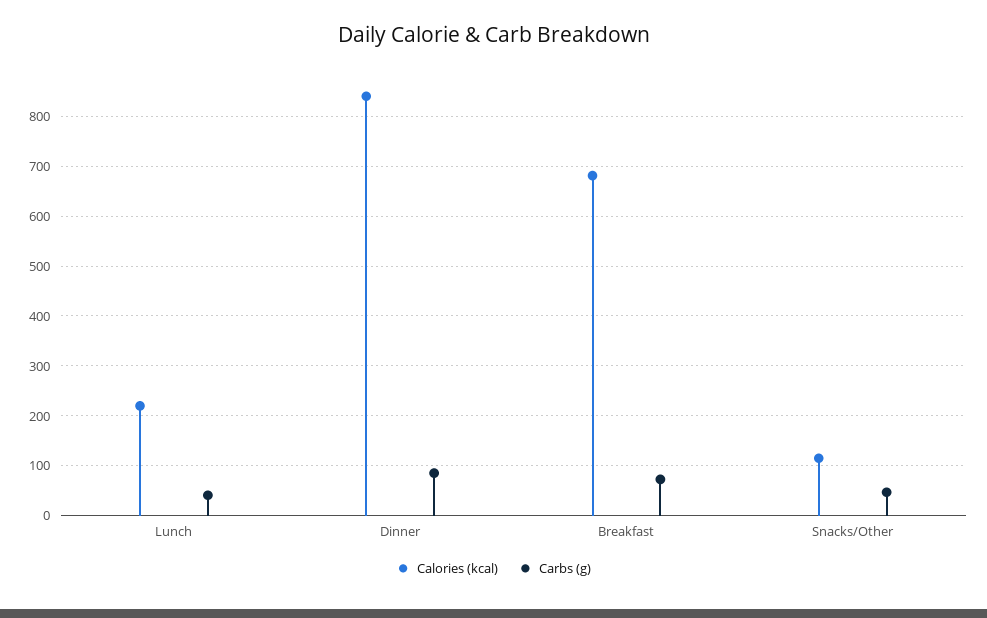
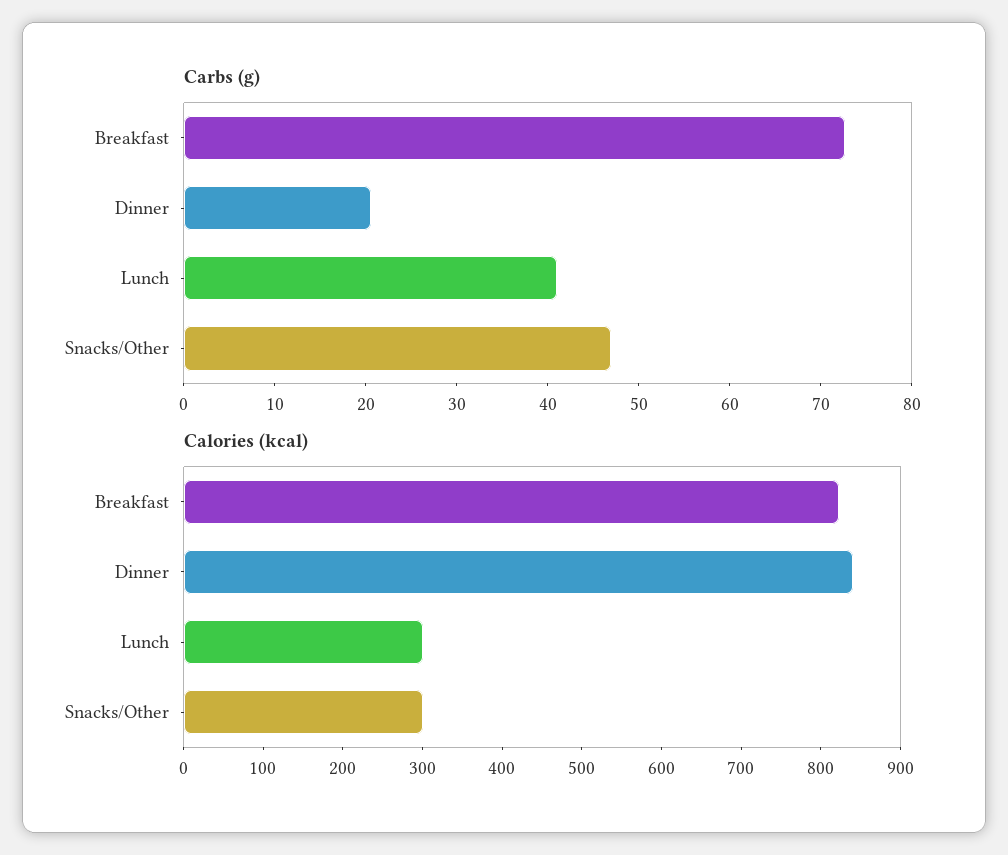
  {
    "Calories (kcal)": {
-     "Lunch": 220,
+     "Lunch": 300,
      "Dinner": 840,
-     "Breakfast": 680,
+     "Breakfast": 820,
-     "Snacks/Other": 120
+     "Snacks/Other": 300
    },
    "Carbs (g)": {
      "Lunch": 42,
-     "Dinner": 80,
+     "Dinner": 20,
      "Breakfast": 72,
      "Snacks/Other": 46
    }
  }

